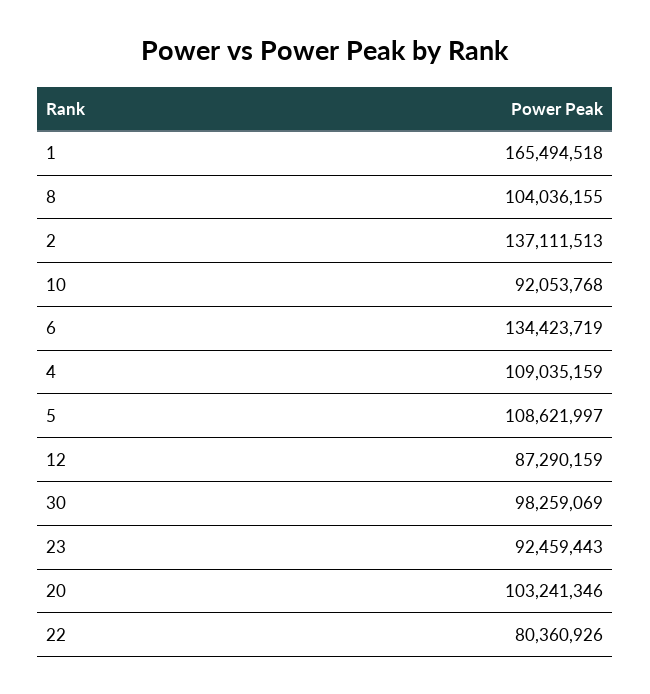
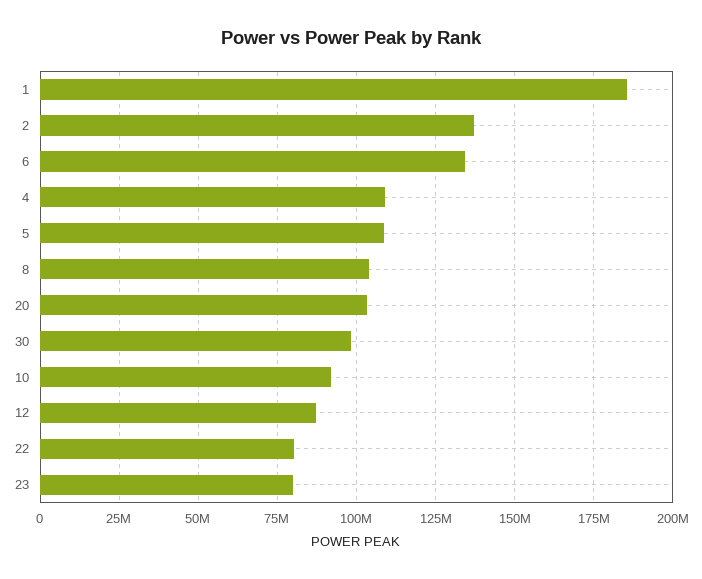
  {
-   "1": 165494518,
+   "1": 185000000,
    "8": 104036155,
    "2": 137111513,
    "10": 92053768,
    "6": 134423719,
    "4": 109035159,
    "5": 108621997,
    "12": 87290159,
    "30": 98259069,
-   "23": 92459443,
+   "23": 80000000,
    "20": 103241346,
    "22": 80360926
  }

